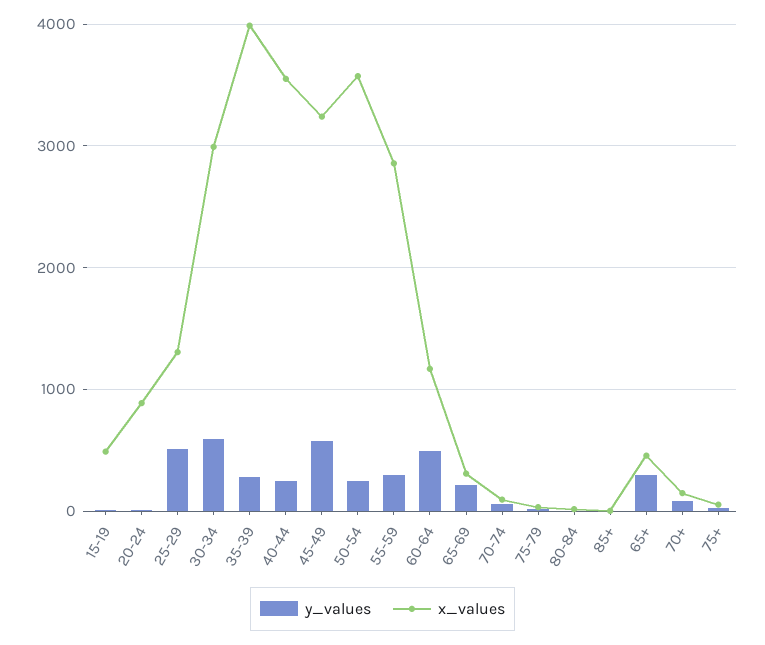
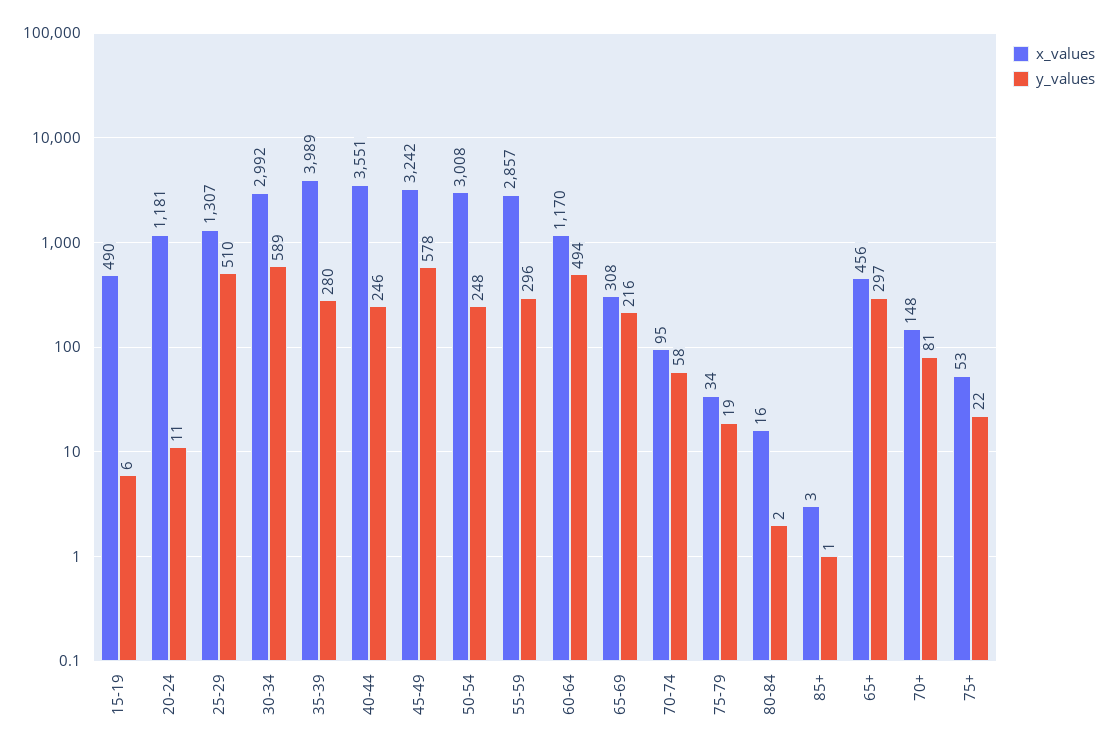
  {
    "y_values": {
      "15-19": 6,
      "20-24": 11,
      "25-29": 510,
      "30-34": 589,
      "35-39": 280,
      "40-44": 246,
      "45-49": 578,
      "50-54": 248,
      "55-59": 296,
      "60-64": 494,
      "65-69": 216,
      "70-74": 58,
      "75-79": 19,
      "80-84": 2,
      "85+": 1,
      "65+": 297,
      "70+": 81,
      "75+": 22
    },
    "x_values": {
      "15-19": 490,
-     "20-24": 900,
+     "20-24": 1181,
      "25-29": 1307,
      "30-34": 2992,
      "35-39": 3989,
      "40-44": 3551,
      "45-49": 3242,
-     "50-54": 3600,
+     "50-54": 3008,
      "55-59": 2857,
      "60-64": 1170,
      "65-69": 308,
      "70-74": 95,
      "75-79": 34,
      "80-84": 16,
      "85+": 3,
      "65+": 456,
      "70+": 148,
      "75+": 53
    }
  }

